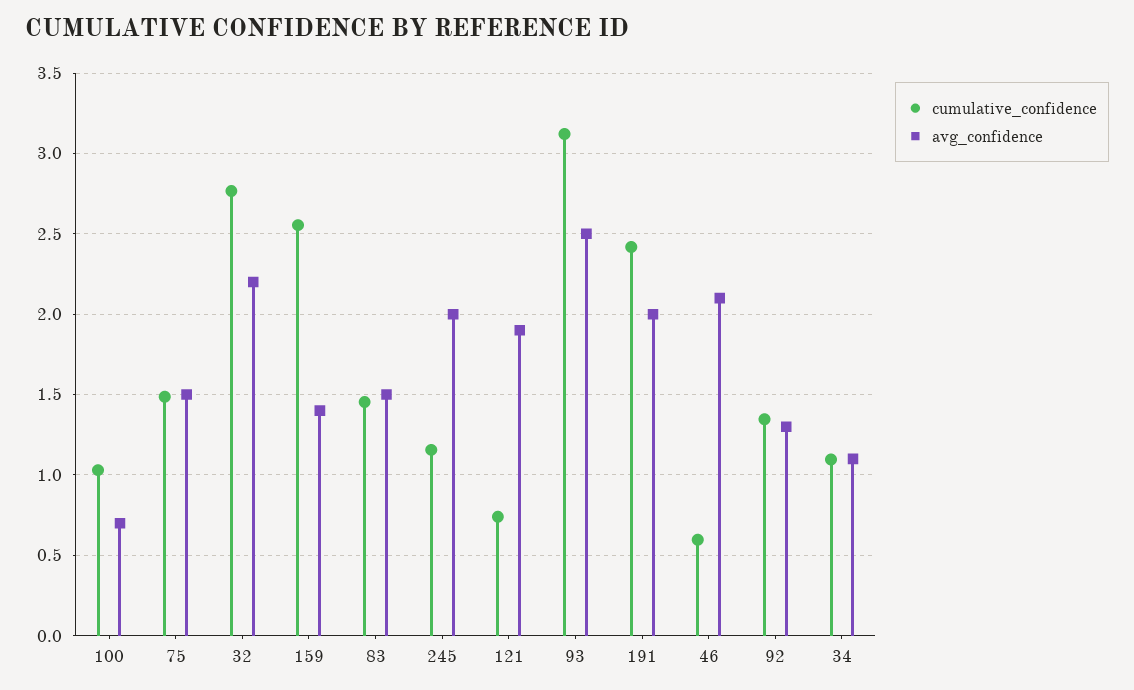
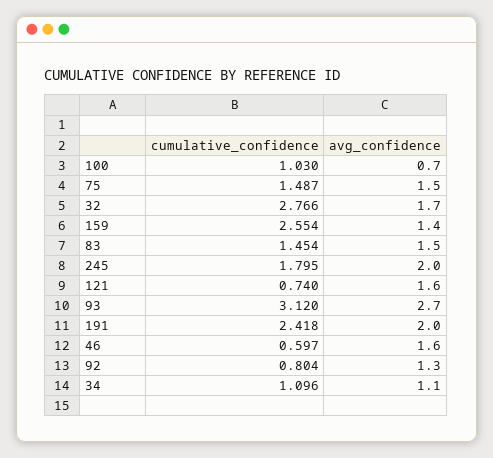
  {
    "cumulative_confidence": {
      "100": 1.03,
      "75": 1.487,
      "32": 2.766,
      "159": 2.554,
      "83": 1.454,
-     "245": 1.15,
+     "245": 1.795,
      "121": 0.74,
      "93": 3.12,
      "191": 2.418,
      "46": 0.597,
-     "92": 1.35,
+     "92": 0.804,
      "34": 1.096
    },
    "avg_confidence": {
      "100": 0.7,
      "75": 1.5,
-     "32": 2.2,
+     "32": 1.7,
      "159": 1.4,
      "83": 1.5,
      "245": 2,
-     "121": 1.9,
+     "121": 1.6,
-     "93": 2.5,
+     "93": 2.7,
      "191": 2,
-     "46": 2.1,
+     "46": 1.6,
      "92": 1.3,
      "34": 1.1
    }
  }

